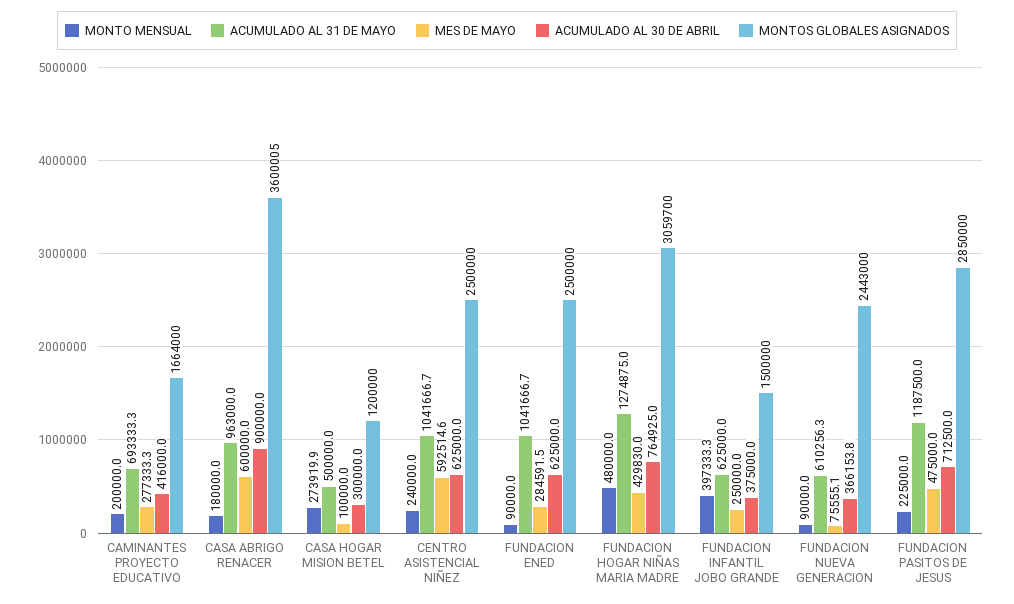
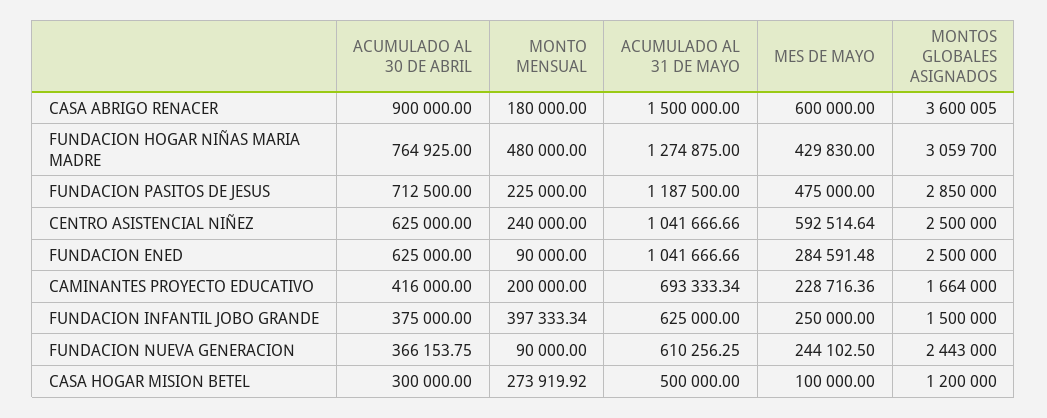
  {
    "MONTO MENSUAL": {
      "CAMINANTES PROYECTO EDUCATIVO": 200000,
      "CASA ABRIGO RENACER": 180000,
      "CASA HOGAR MISION BETEL": 273919.92,
      "CENTRO ASISTENCIAL NIÑEZ": 240000,
      "FUNDACION ENED": 90000,
      "FUNDACION HOGAR NIÑAS MARIA MADRE": 480000,
      "FUNDACION INFANTIL JOBO GRANDE": 397333.34,
      "FUNDACION NUEVA GENERACION": 90000,
      "FUNDACION PASITOS DE JESUS": 225000
    },
    "ACUMULADO AL 31 DE MAYO": {
      "CAMINANTES PROYECTO EDUCATIVO": 693333.34,
-     "CASA ABRIGO RENACER": 963000,
+     "CASA ABRIGO RENACER": 1500000,
      "CASA HOGAR MISION BETEL": 500000,
      "CENTRO ASISTENCIAL NIÑEZ": 1041666.66,
      "FUNDACION ENED": 1041666.66,
      "FUNDACION HOGAR NIÑAS MARIA MADRE": 1274875,
      "FUNDACION INFANTIL JOBO GRANDE": 625000,
      "FUNDACION NUEVA GENERACION": 610256.25,
      "FUNDACION PASITOS DE JESUS": 1187500
    },
    "MES DE MAYO": {
-     "CAMINANTES PROYECTO EDUCATIVO": 277333.3,
+     "CAMINANTES PROYECTO EDUCATIVO": 228716.36,
      "CASA ABRIGO RENACER": 600000,
      "CASA HOGAR MISION BETEL": 100000,
      "CENTRO ASISTENCIAL NIÑEZ": 592514.64,
      "FUNDACION ENED": 284591.48,
      "FUNDACION HOGAR NIÑAS MARIA MADRE": 429830,
      "FUNDACION INFANTIL JOBO GRANDE": 250000,
-     "FUNDACION NUEVA GENERACION": 75555.1,
+     "FUNDACION NUEVA GENERACION": 244102.5,
      "FUNDACION PASITOS DE JESUS": 475000
    },
    "ACUMULADO AL 30 DE ABRIL": {
      "CAMINANTES PROYECTO EDUCATIVO": 416000,
      "CASA ABRIGO RENACER": 900000,
      "CASA HOGAR MISION BETEL": 300000,
      "CENTRO ASISTENCIAL NIÑEZ": 625000,
      "FUNDACION ENED": 625000,
      "FUNDACION HOGAR NIÑAS MARIA MADRE": 764925,
      "FUNDACION INFANTIL JOBO GRANDE": 375000,
      "FUNDACION NUEVA GENERACION": 366153.75,
      "FUNDACION PASITOS DE JESUS": 712500
    },
    "MONTOS GLOBALES ASIGNADOS": {
      "CAMINANTES PROYECTO EDUCATIVO": 1664000,
      "CASA ABRIGO RENACER": 3600005,
      "CASA HOGAR MISION BETEL": 1200000,
      "CENTRO ASISTENCIAL NIÑEZ": 2500000,
      "FUNDACION ENED": 2500000,
      "FUNDACION HOGAR NIÑAS MARIA MADRE": 3059700,
      "FUNDACION INFANTIL JOBO GRANDE": 1500000,
      "FUNDACION NUEVA GENERACION": 2443000,
      "FUNDACION PASITOS DE JESUS": 2850000
    }
  }

